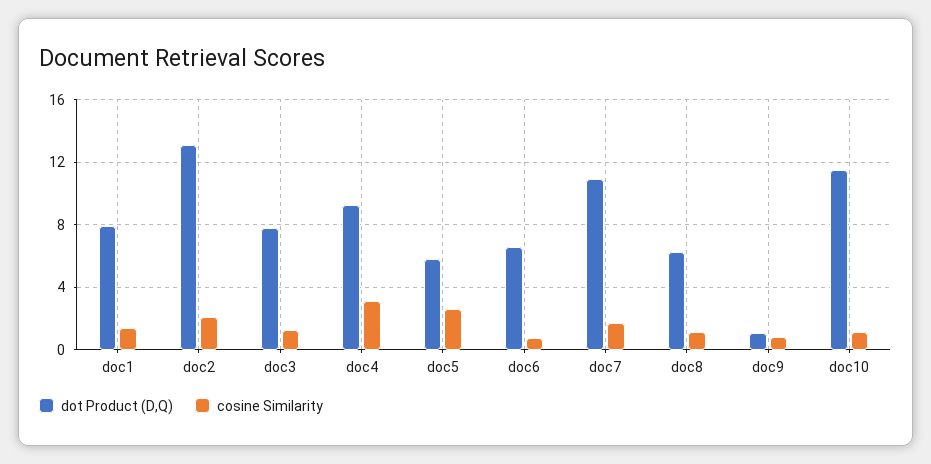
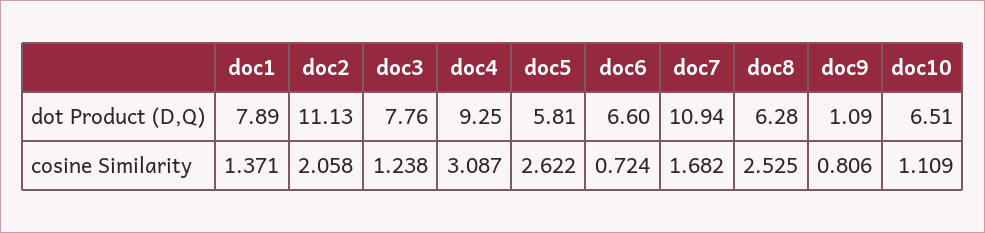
  {
    "dot Product (D,Q)": {
      "doc1": 7.89,
-     "doc2": 13,
+     "doc2": 11.13,
      "doc3": 7.76,
      "doc4": 9.25,
      "doc5": 5.81,
      "doc6": 6.6,
      "doc7": 10.94,
      "doc8": 6.28,
      "doc9": 1.09,
-     "doc10": 11.5
+     "doc10": 6.51
    },
    "cosine Similarity": {
      "doc1": 1.371,
      "doc2": 2.058,
      "doc3": 1.238,
      "doc4": 3.087,
      "doc5": 2.622,
      "doc6": 0.724,
      "doc7": 1.682,
-     "doc8": 1,
+     "doc8": 2.525,
      "doc9": 0.806,
      "doc10": 1.109
    }
  }

